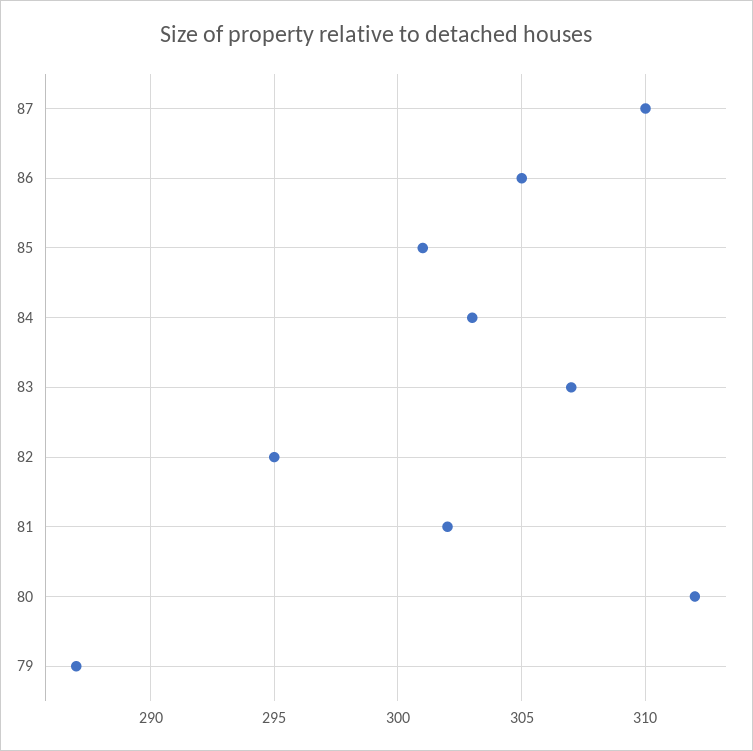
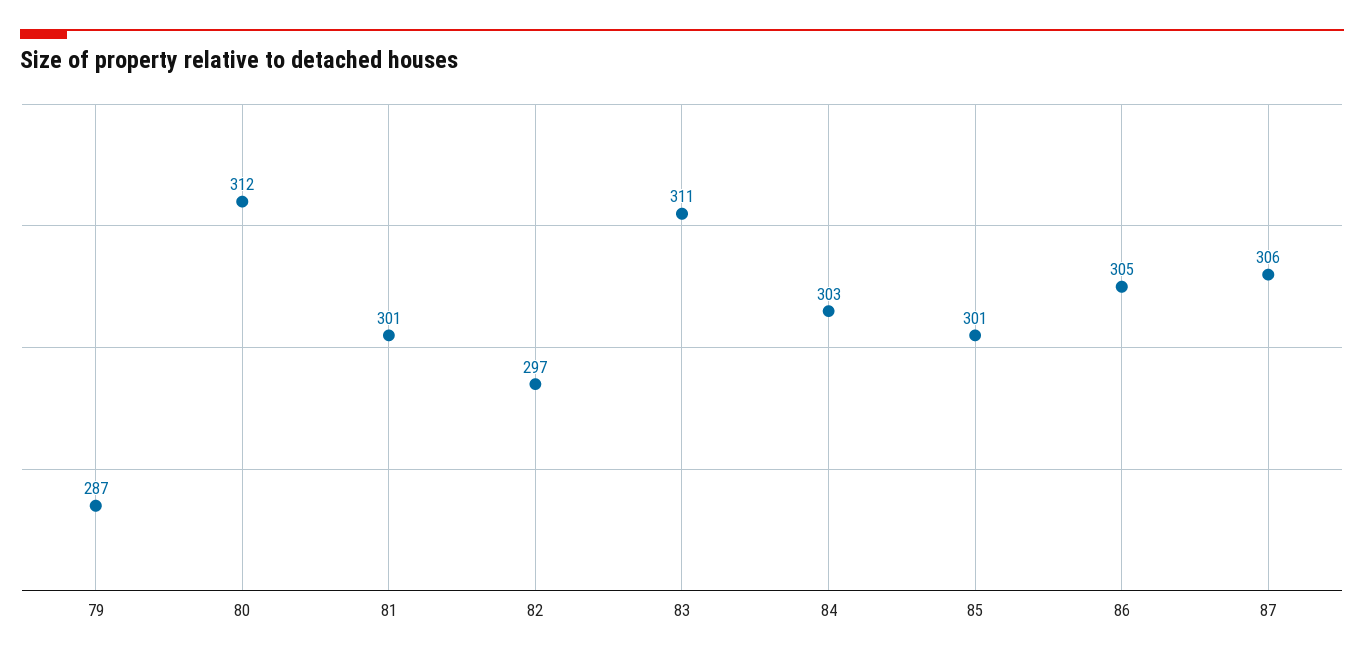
  {
-   "87": 310,
+   "87": 306,
    "86": 305,
    "85": 301,
    "84": 303,
-   "83": 307,
+   "83": 311,
-   "82": 295,
+   "82": 297,
-   "81": 302,
+   "81": 301,
    "80": 312,
    "79": 287
  }

